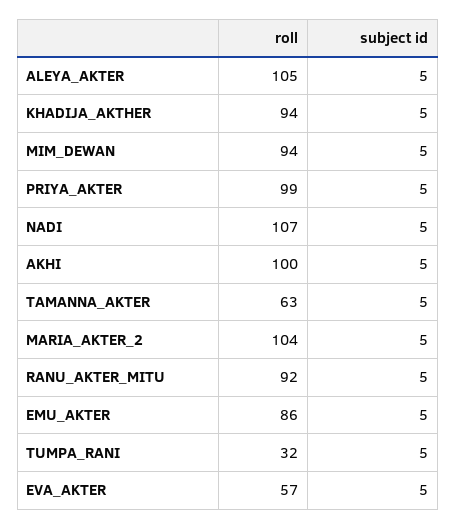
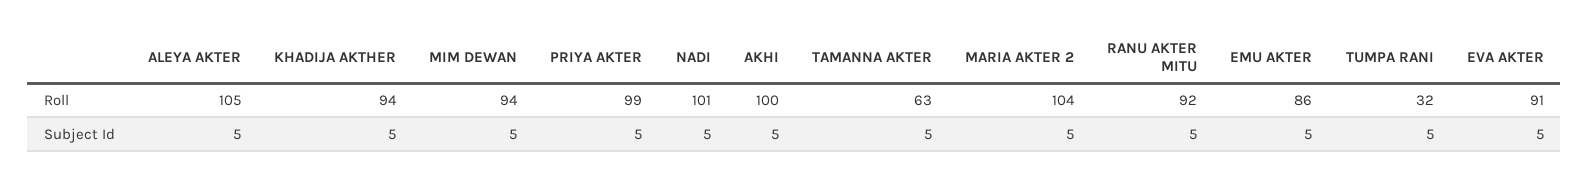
  {
    "roll": {
      "ALEYA_AKTER": 105,
      "KHADIJA_AKTHER": 94,
      "MIM_DEWAN": 94,
      "PRIYA_AKTER": 99,
-     "NADI": 107,
+     "NADI": 101,
      "AKHI": 100,
      "TAMANNA_AKTER": 63,
      "MARIA_AKTER_2": 104,
      "RANU_AKTER_MITU": 92,
      "EMU_AKTER": 86,
      "TUMPA_RANI": 32,
-     "EVA_AKTER": 57
+     "EVA_AKTER": 91
    },
    "subject id": {
      "ALEYA_AKTER": 5,
      "KHADIJA_AKTHER": 5,
      "MIM_DEWAN": 5,
      "PRIYA_AKTER": 5,
      "NADI": 5,
      "AKHI": 5,
      "TAMANNA_AKTER": 5,
      "MARIA_AKTER_2": 5,
      "RANU_AKTER_MITU": 5,
      "EMU_AKTER": 5,
      "TUMPA_RANI": 5,
      "EVA_AKTER": 5
    }
  }

